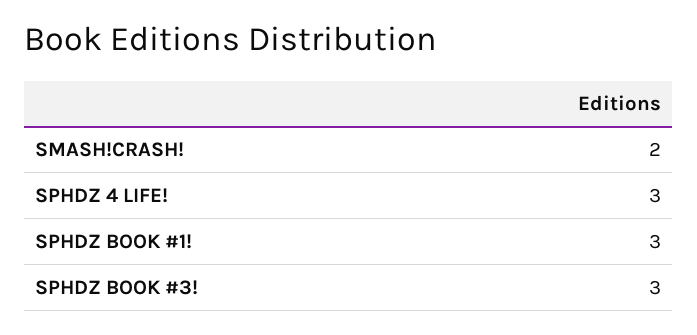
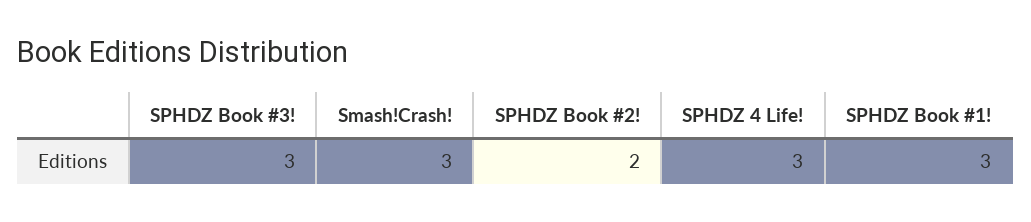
  {
-   "SMASH!CRASH!": 2,
+   "SMASH!CRASH!": 3,
    "SPHDZ 4 LIFE!": 3,
    "SPHDZ BOOK #1!": 3,
-   "SPHDZ BOOK #3!": 3
+   "SPHDZ BOOK #3!": 3,
+   "SPHDZ Book #2!": 2
  }

